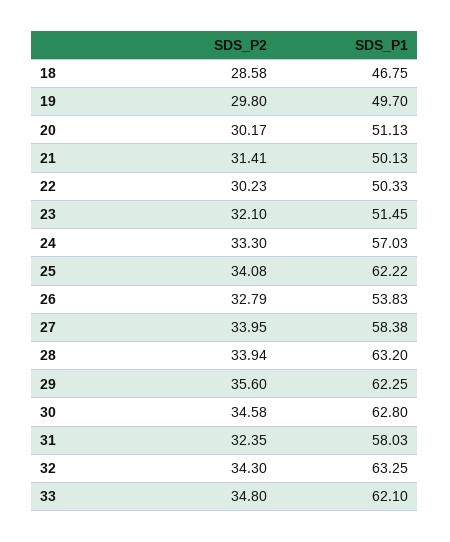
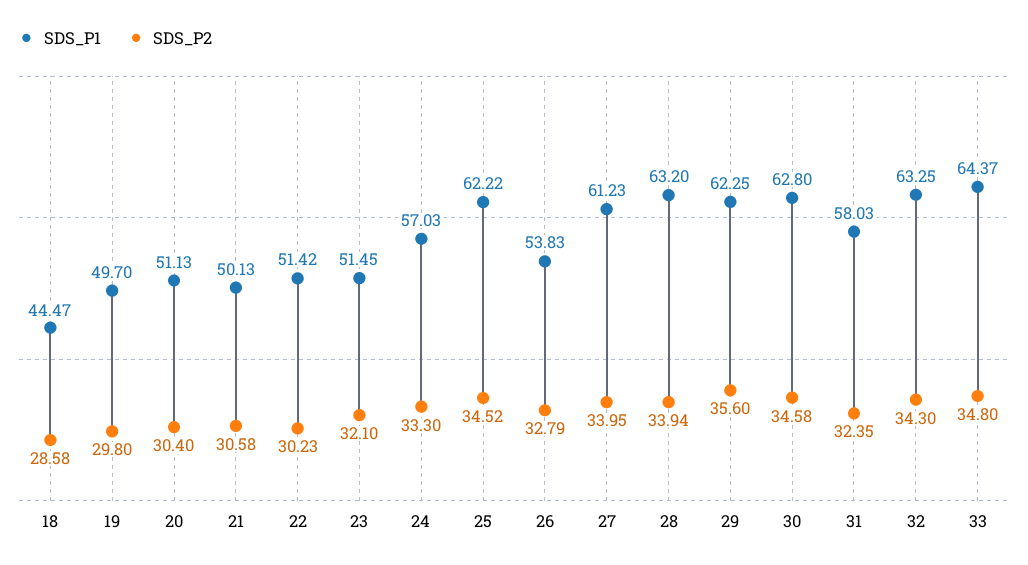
  {
    "SDS_P2": {
      "18": 28.58,
      "19": 29.8,
-     "20": 30.17,
+     "20": 30.4,
-     "21": 31.41,
+     "21": 30.58,
      "22": 30.23,
      "23": 32.1,
      "24": 33.3,
-     "25": 34.08,
+     "25": 34.52,
      "26": 32.79,
      "27": 33.95,
      "28": 33.94,
      "29": 35.6,
      "30": 34.58,
      "31": 32.35,
      "32": 34.3,
      "33": 34.8
    },
    "SDS_P1": {
-     "18": 46.75,
+     "18": 44.47,
      "19": 49.7,
      "20": 51.13,
      "21": 50.13,
-     "22": 50.33,
+     "22": 51.42,
      "23": 51.45,
      "24": 57.03,
      "25": 62.22,
      "26": 53.83,
-     "27": 58.38,
+     "27": 61.23,
      "28": 63.2,
      "29": 62.25,
      "30": 62.8,
      "31": 58.03,
      "32": 63.25,
-     "33": 62.1
+     "33": 64.37
    }
  }

